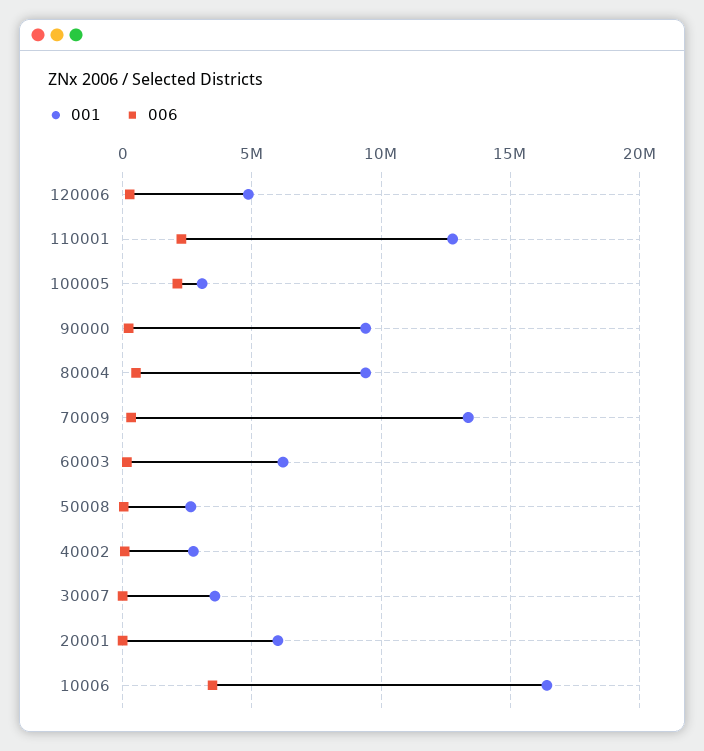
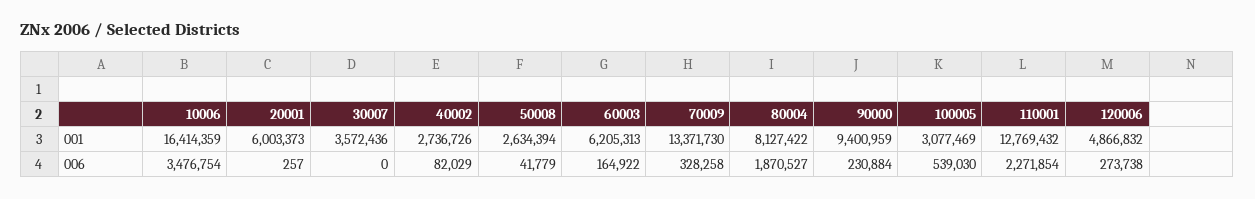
  {
    "001": {
      "120006": 4866832,
      "110001": 12769432,
      "100005": 3077469,
      "90000": 9400959,
-     "80004": 9500000,
+     "80004": 8127422,
      "70009": 13371730,
      "60003": 6205313,
      "50008": 2634394,
      "40002": 2736726,
      "30007": 3572436,
      "20001": 6003373,
      "10006": 16414359
    },
    "006": {
      "120006": 273738,
      "110001": 2271854,
-     "100005": 2000000,
+     "100005": 539030,
      "90000": 230884,
-     "80004": 500000,
+     "80004": 1870527,
      "70009": 328258,
      "60003": 164922,
      "50008": 41779,
      "40002": 82029,
      "30007": 0,
      "20001": 257,
      "10006": 3476754
    }
  }

